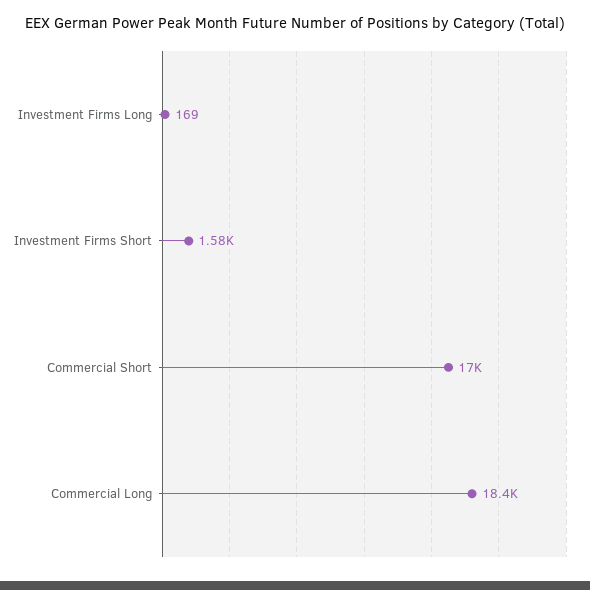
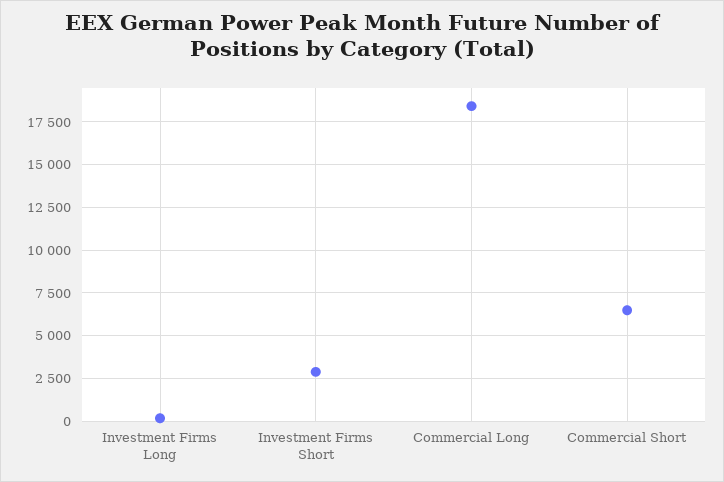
  {
    "Investment Firms Long": 169,
-   "Investment Firms Short": 1580,
+   "Investment Firms Short": 3000,
-   "Commercial Short": 17000,
+   "Commercial Short": 6500,
    "Commercial Long": 18400
  }

